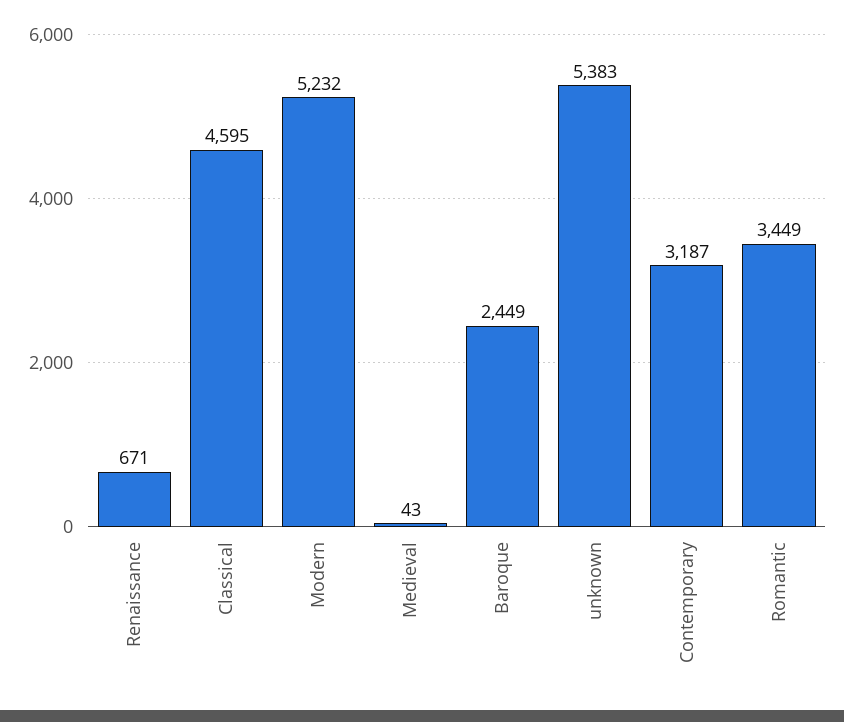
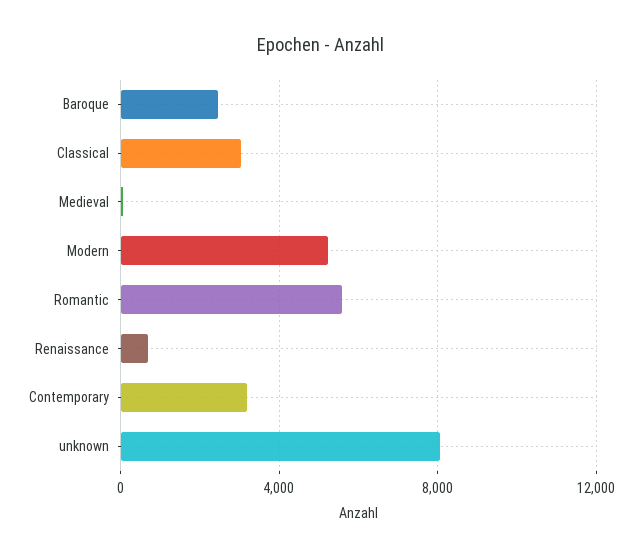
  {
    "Renaissance": 671,
-   "Classical": 4595,
+   "Classical": 3000,
    "Modern": 5232,
    "Medieval": 43,
    "Baroque": 2449,
-   "unknown": 5383,
+   "unknown": 8000,
    "Contemporary": 3187,
-   "Romantic": 3449
+   "Romantic": 5500
  }

